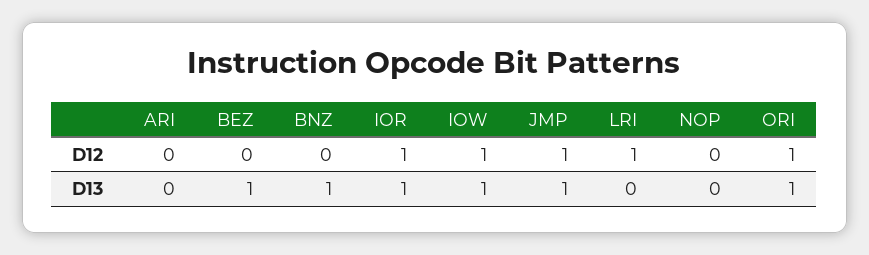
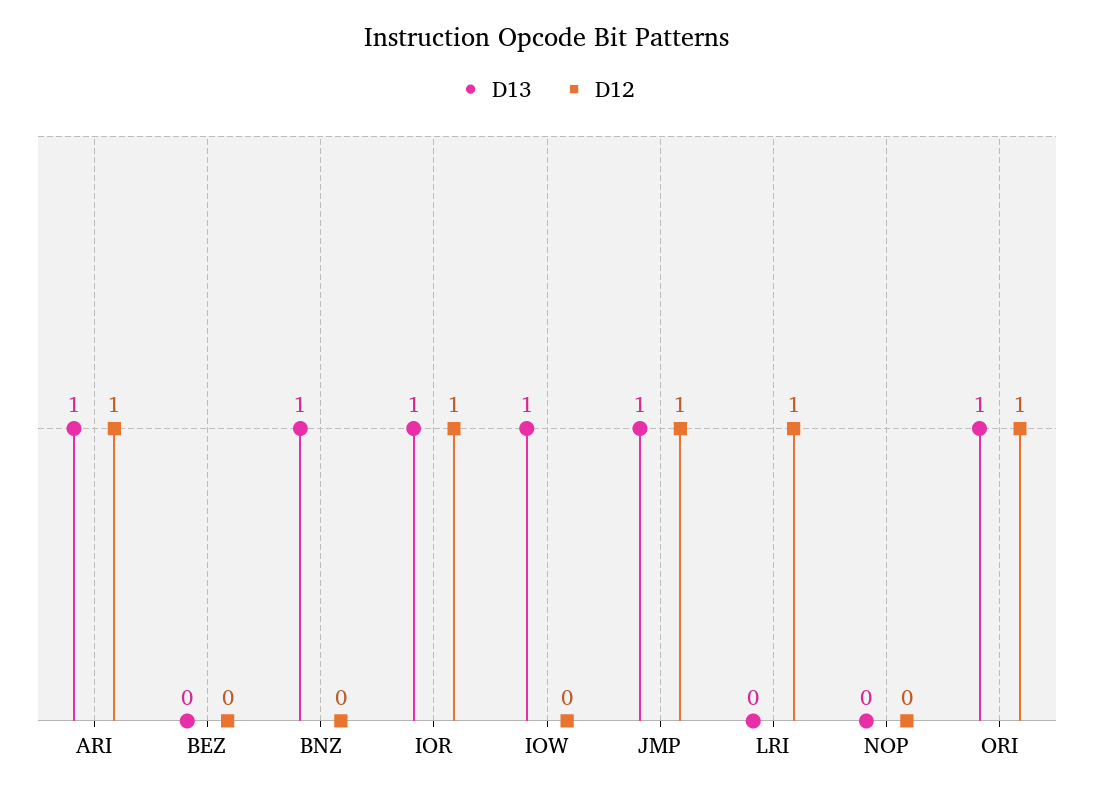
  {
    "D12": {
-     "ARI": 0,
+     "ARI": 1,
      "BEZ": 0,
      "BNZ": 0,
      "IOR": 1,
-     "IOW": 1,
+     "IOW": 0,
      "JMP": 1,
      "LRI": 1,
      "NOP": 0,
      "ORI": 1
    },
    "D13": {
-     "ARI": 0,
+     "ARI": 1,
-     "BEZ": 1,
+     "BEZ": 0,
      "BNZ": 1,
      "IOR": 1,
      "IOW": 1,
      "JMP": 1,
      "LRI": 0,
      "NOP": 0,
      "ORI": 1
    }
  }

